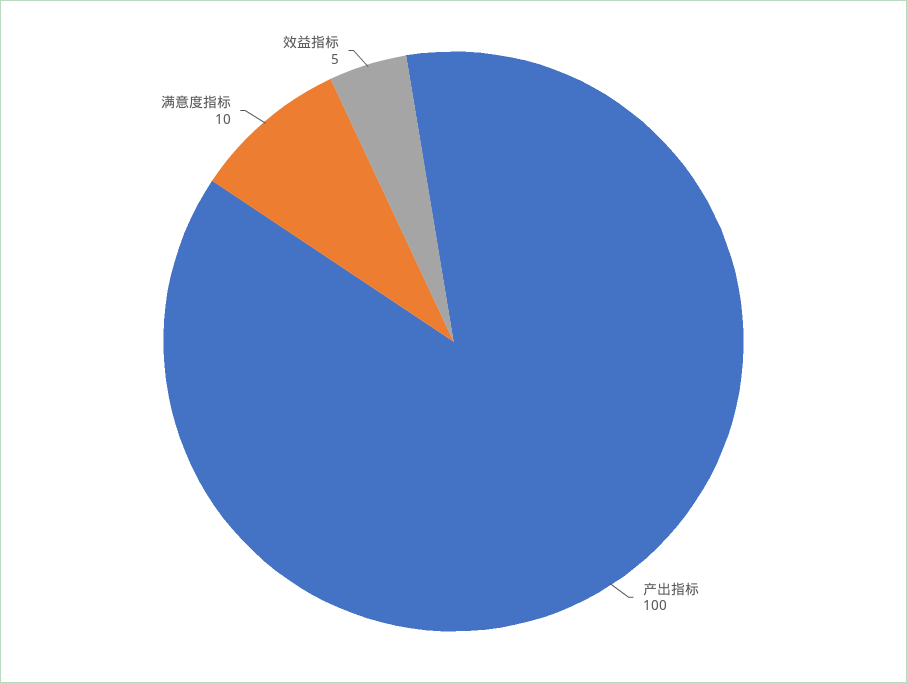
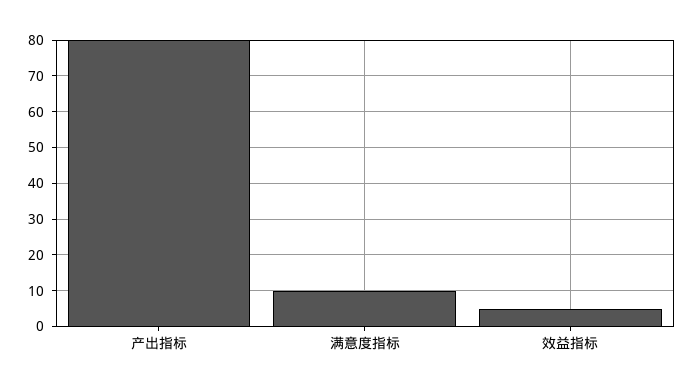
  {
-   "产出指标": 100,
+   "产出指标": 80,
    "满意度指标": 10,
    "效益指标": 5
  }

